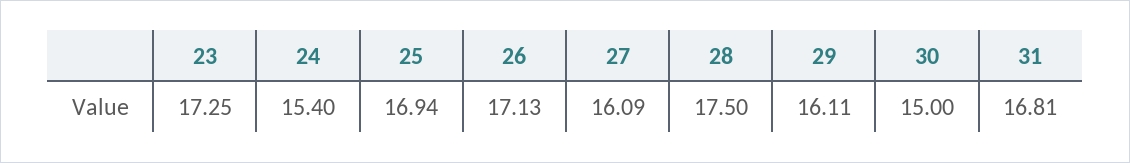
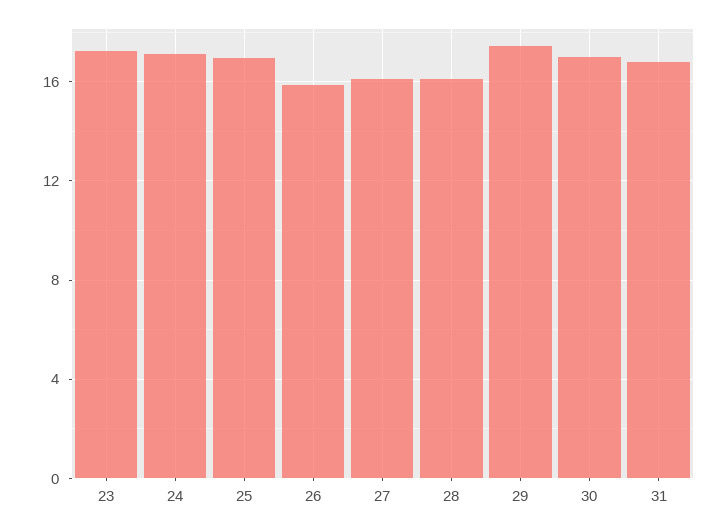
  {
    "23": 17.25,
-   "24": 15.4,
+   "24": 17,
    "25": 16.94,
-   "26": 17.13,
+   "26": 16,
    "27": 16.09,
-   "28": 17.5,
+   "28": 16,
-   "29": 16.11,
+   "29": 17.5,
-   "30": 15,
+   "30": 17,
    "31": 16.81
  }

